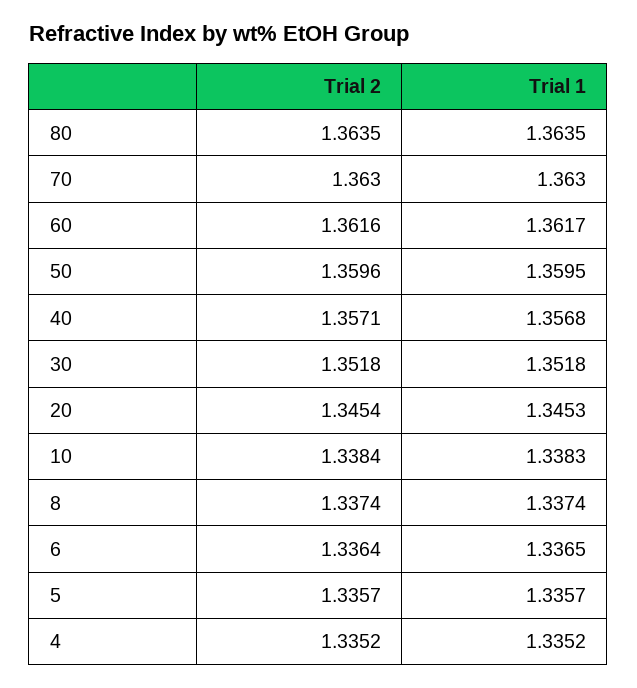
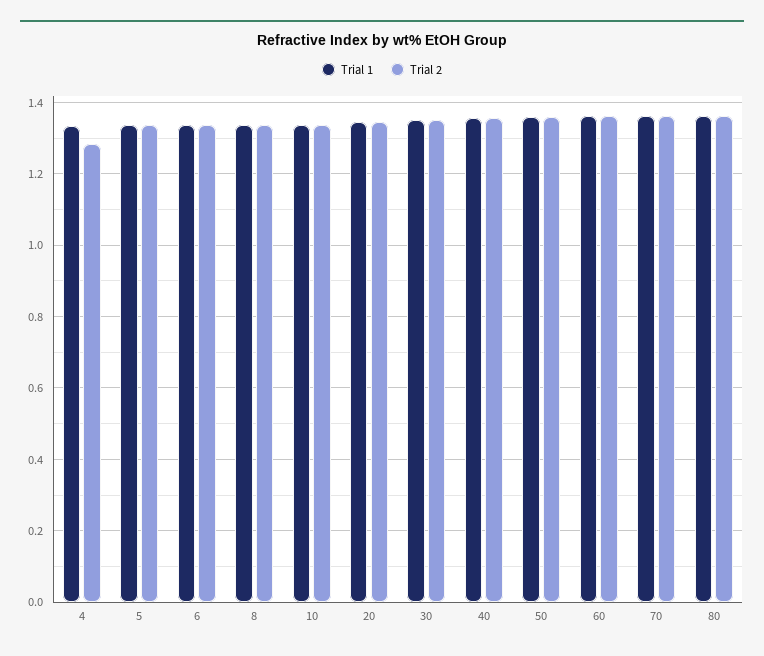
  {
    "Trial 2": {
      "80": 1.3635,
      "70": 1.363,
      "60": 1.3616,
      "50": 1.3596,
      "40": 1.3571,
      "30": 1.3518,
      "20": 1.3454,
      "10": 1.3384,
      "8": 1.3374,
      "6": 1.3364,
      "5": 1.3357,
-     "4": 1.3352
+     "4": 1.28
    },
    "Trial 1": {
      "80": 1.3635,
      "70": 1.363,
      "60": 1.3617,
      "50": 1.3595,
      "40": 1.3568,
      "30": 1.3518,
      "20": 1.3453,
      "10": 1.3383,
      "8": 1.3374,
      "6": 1.3365,
      "5": 1.3357,
      "4": 1.3352
    }
  }

